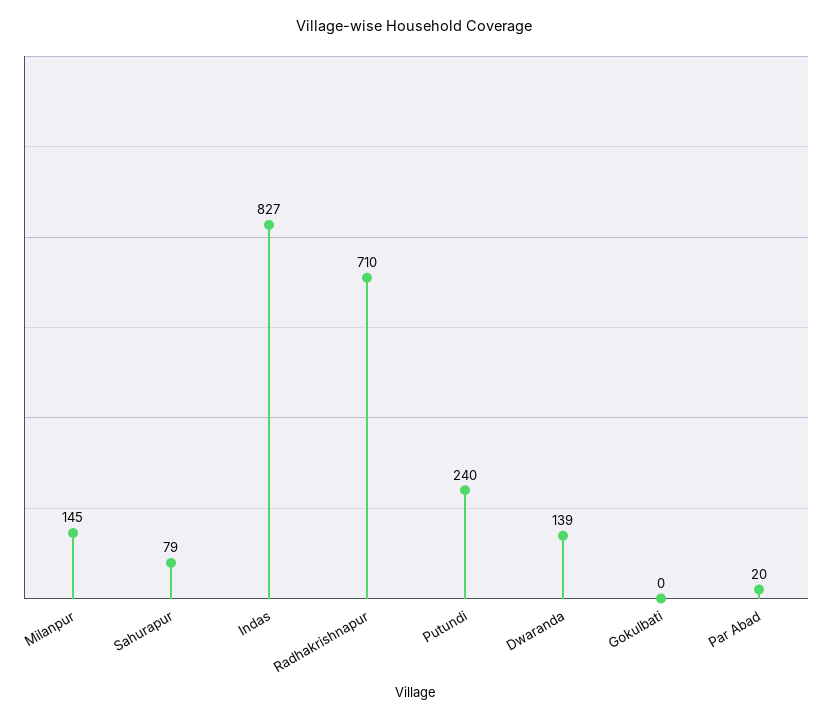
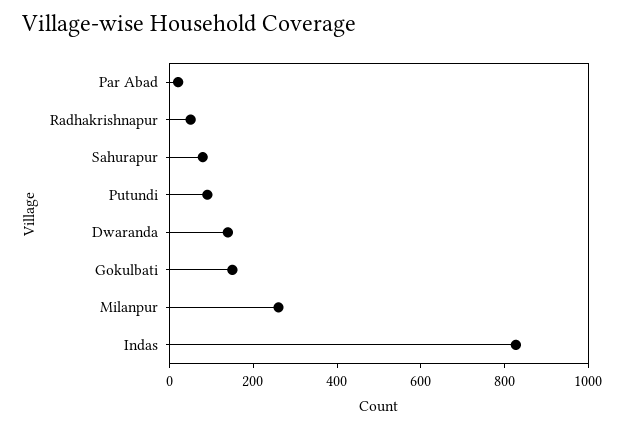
  {
-   "Milanpur": 145,
+   "Milanpur": 250,
    "Sahurapur": 79,
    "Indas": 827,
-   "Radhakrishnapur": 710,
+   "Radhakrishnapur": 50,
-   "Putundi": 240,
+   "Putundi": 100,
    "Dwaranda": 139,
-   "Gokulbati": 0,
+   "Gokulbati": 150,
    "Par Abad": 20
  }

